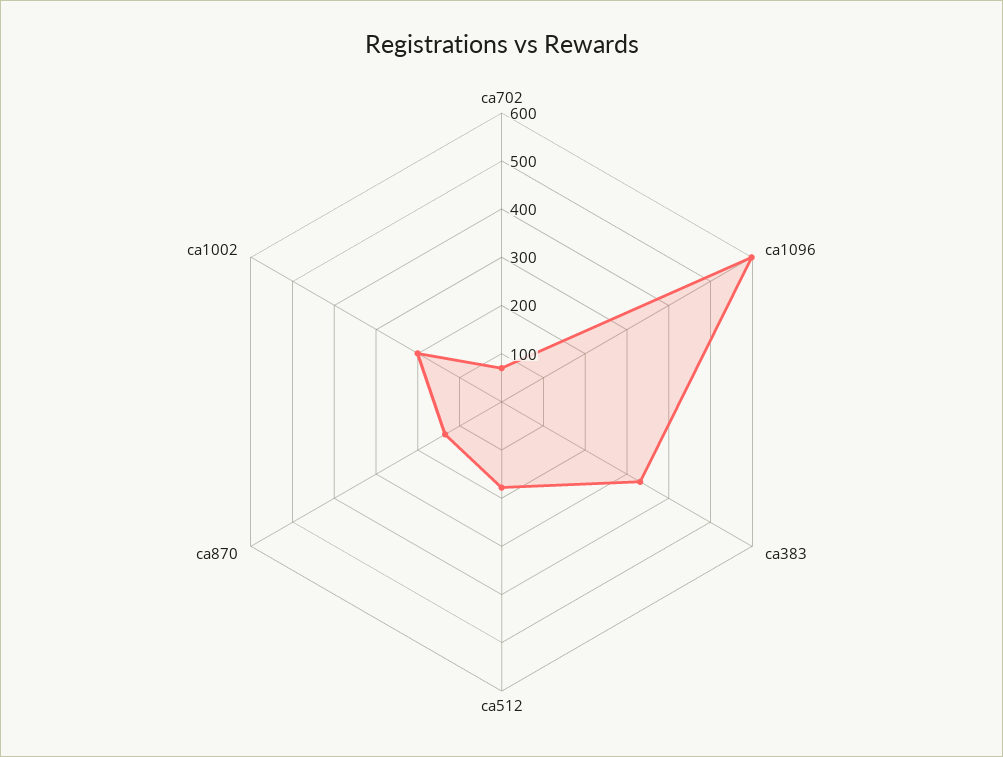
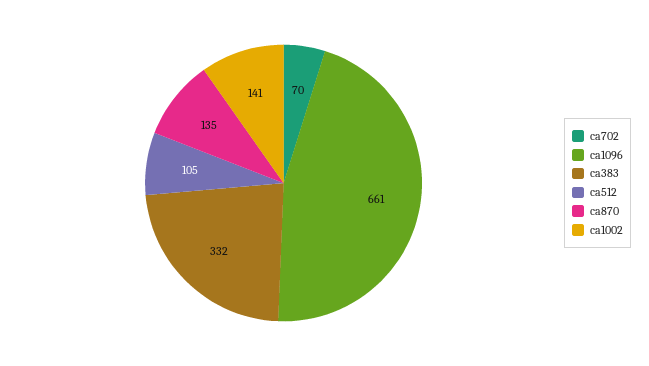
  {
    "ca702": 70,
-   "ca1096": 600,
+   "ca1096": 661,
    "ca383": 332,
-   "ca512": 180,
+   "ca512": 105,
    "ca870": 135,
-   "ca1002": 200
+   "ca1002": 141
  }

